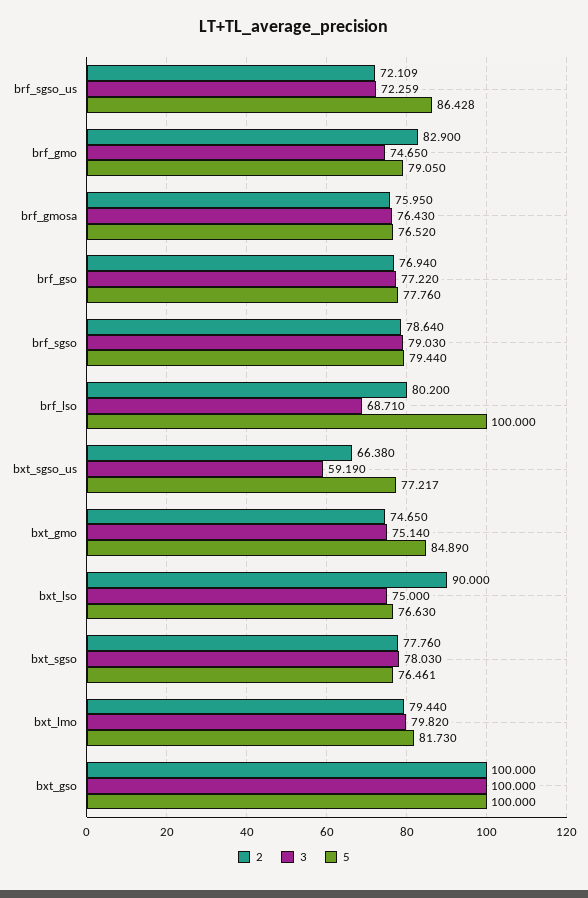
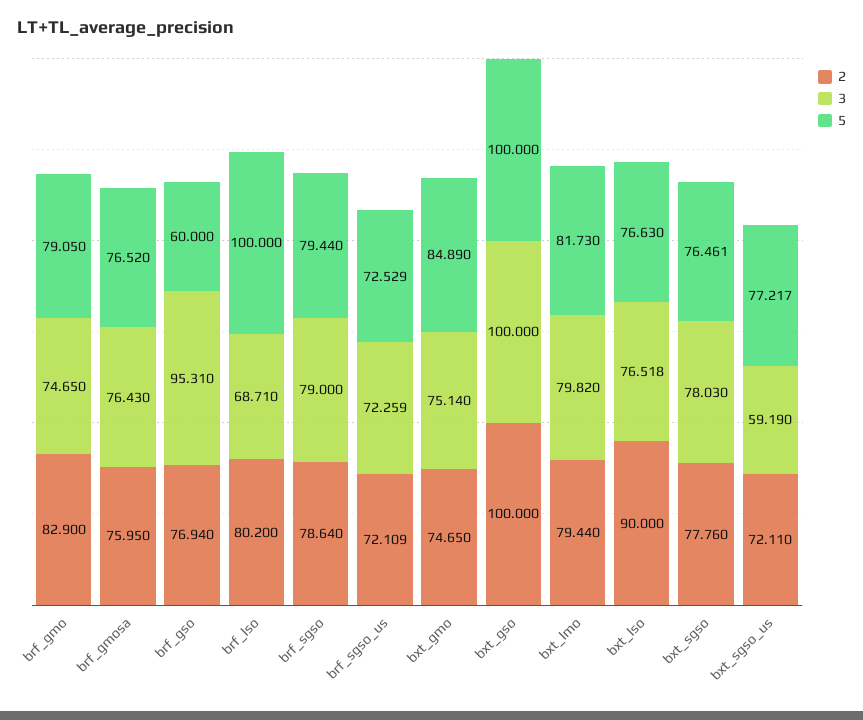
  {
    "2": {
      "brf_sgso_us": 72.109,
      "brf_gmo": 82.9,
      "brf_gmosa": 75.95,
      "brf_gso": 76.94,
      "brf_sgso": 78.64,
      "brf_lso": 80.2,
-     "bxt_sgso_us": 66.38,
+     "bxt_sgso_us": 72.11,
      "bxt_gmo": 74.65,
      "bxt_lso": 90,
      "bxt_sgso": 77.76,
      "bxt_lmo": 79.44,
      "bxt_gso": 100
    },
    "3": {
      "brf_sgso_us": 72.259,
      "brf_gmo": 74.65,
      "brf_gmosa": 76.43,
-     "brf_gso": 77.22,
+     "brf_gso": 95.31,
-     "brf_sgso": 79.03,
+     "brf_sgso": 79,
      "brf_lso": 68.71,
      "bxt_sgso_us": 59.19,
      "bxt_gmo": 75.14,
-     "bxt_lso": 75,
+     "bxt_lso": 76.518,
      "bxt_sgso": 78.03,
      "bxt_lmo": 79.82,
      "bxt_gso": 100
    },
    "5": {
-     "brf_sgso_us": 86.428,
+     "brf_sgso_us": 72.529,
      "brf_gmo": 79.05,
      "brf_gmosa": 76.52,
-     "brf_gso": 77.76,
+     "brf_gso": 60,
      "brf_sgso": 79.44,
      "brf_lso": 100,
      "bxt_sgso_us": 77.217,
      "bxt_gmo": 84.89,
      "bxt_lso": 76.63,
      "bxt_sgso": 76.461,
      "bxt_lmo": 81.73,
      "bxt_gso": 100
    }
  }

